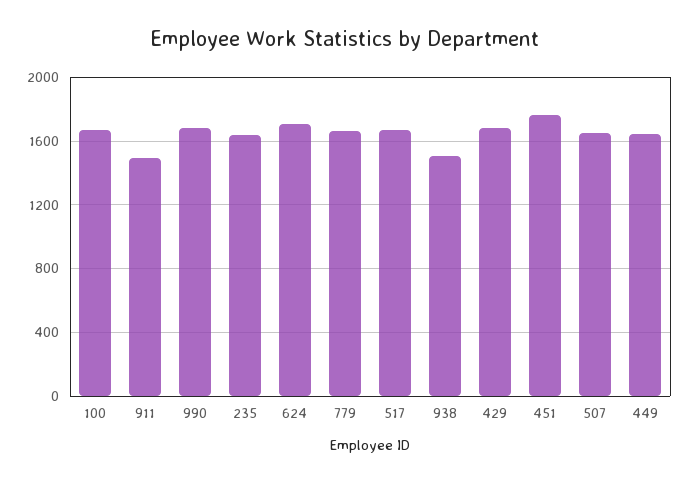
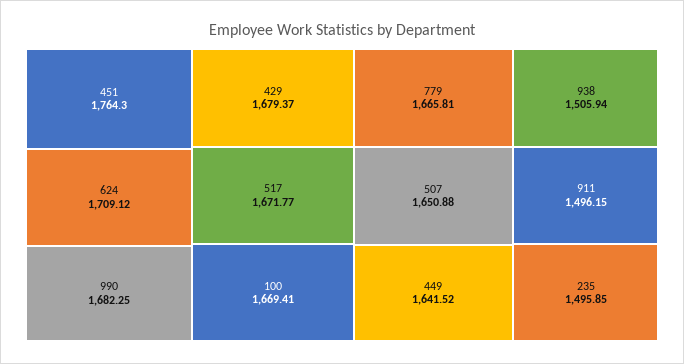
  {
    "100": 1669.41,
    "911": 1496.15,
    "990": 1682.25,
-   "235": 1650,
+   "235": 1495.85,
    "624": 1709.12,
    "779": 1665.81,
    "517": 1671.77,
    "938": 1505.94,
    "429": 1679.37,
    "451": 1764.3,
    "507": 1650.88,
    "449": 1641.52
  }

